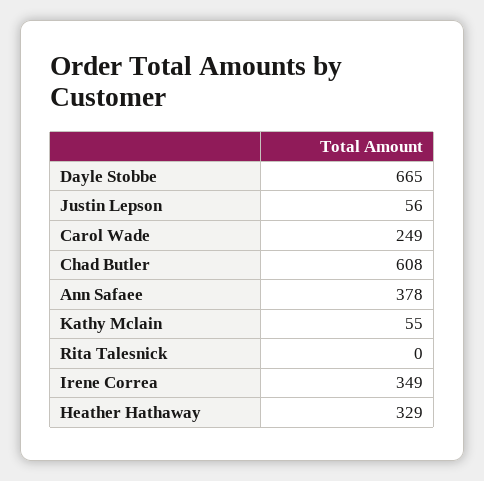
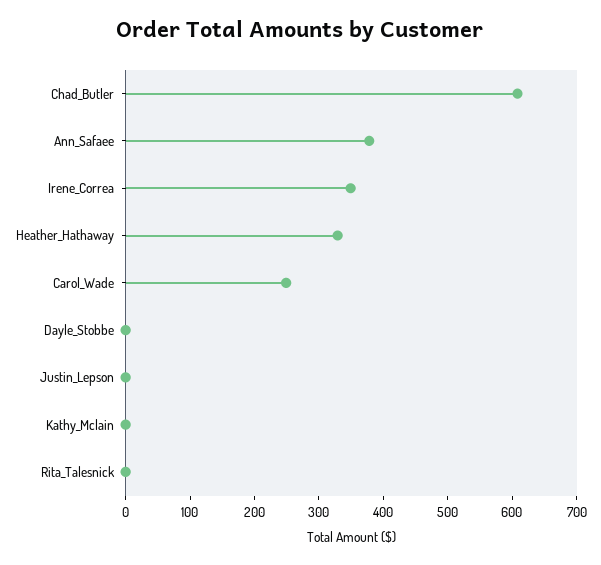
  {
-   "Dayle Stobbe": 665,
+   "Dayle Stobbe": 0,
-   "Justin Lepson": 56,
+   "Justin Lepson": 0,
    "Carol Wade": 249,
    "Chad Butler": 608,
    "Ann Safaee": 378,
-   "Kathy Mclain": 55,
+   "Kathy Mclain": 0,
    "Rita Talesnick": 0,
    "Irene Correa": 349,
    "Heather Hathaway": 329
  }

